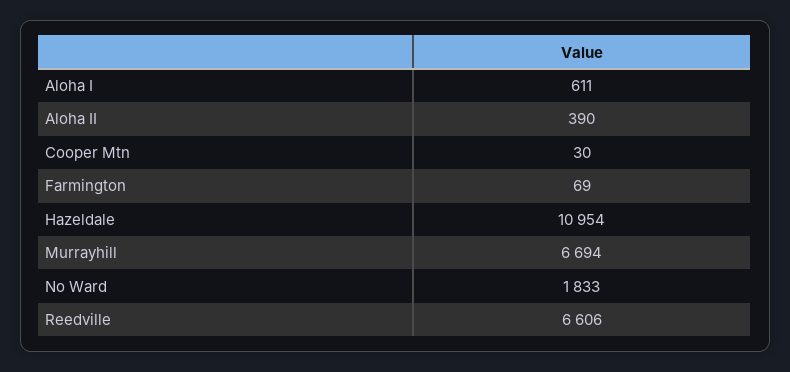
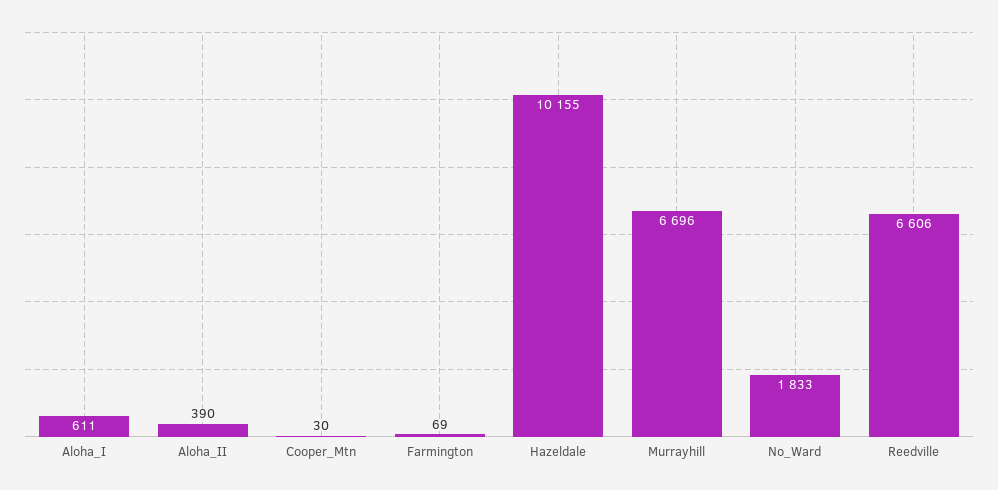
  {
    "Aloha I": 611,
    "Aloha II": 390,
    "Cooper Mtn": 30,
    "Farmington": 69,
-   "Hazeldale": 10954,
+   "Hazeldale": 10155,
-   "Murrayhill": 6694,
+   "Murrayhill": 6696,
    "No Ward": 1833,
    "Reedville": 6606
  }

